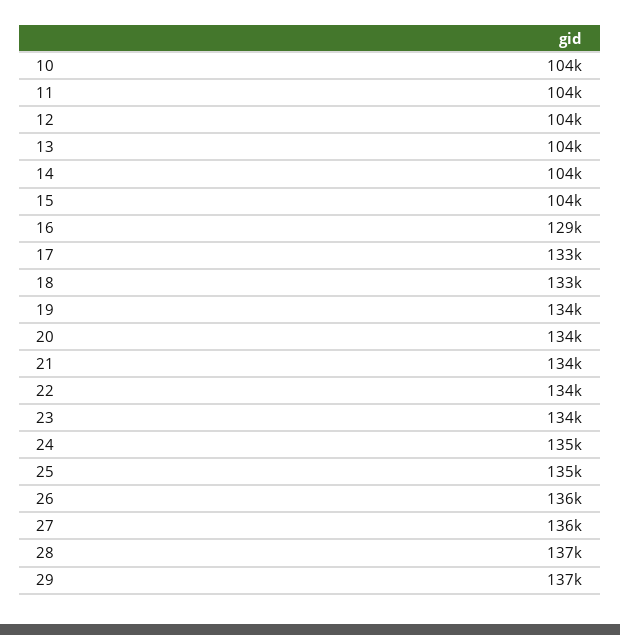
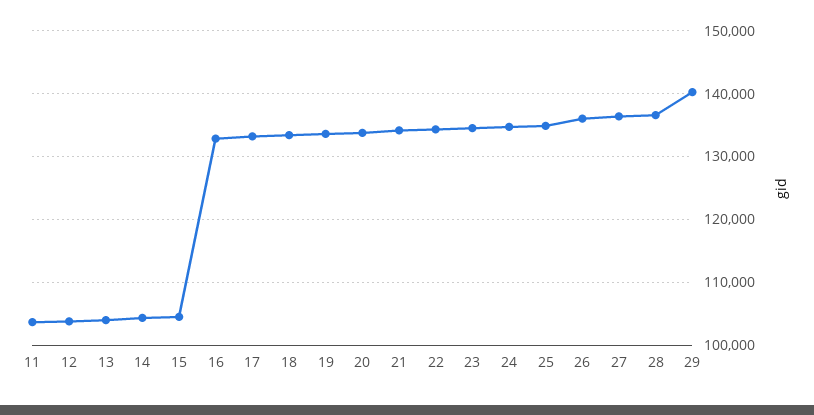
  {
-   "10": 104000,
    "11": 104000,
    "12": 104000,
    "13": 104000,
    "14": 104000,
    "15": 104000,
-   "16": 129000,
+   "16": 133000,
    "17": 133000,
    "18": 133000,
    "19": 134000,
    "20": 134000,
    "21": 134000,
    "22": 134000,
    "23": 134000,
    "24": 135000,
    "25": 135000,
    "26": 136000,
    "27": 136000,
    "28": 137000,
-   "29": 137000
+   "29": 140000
  }

